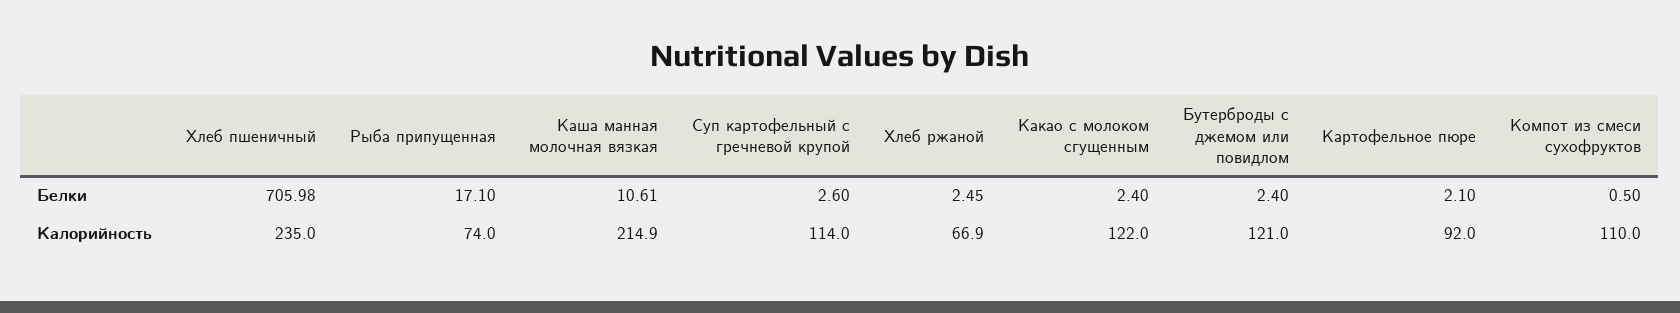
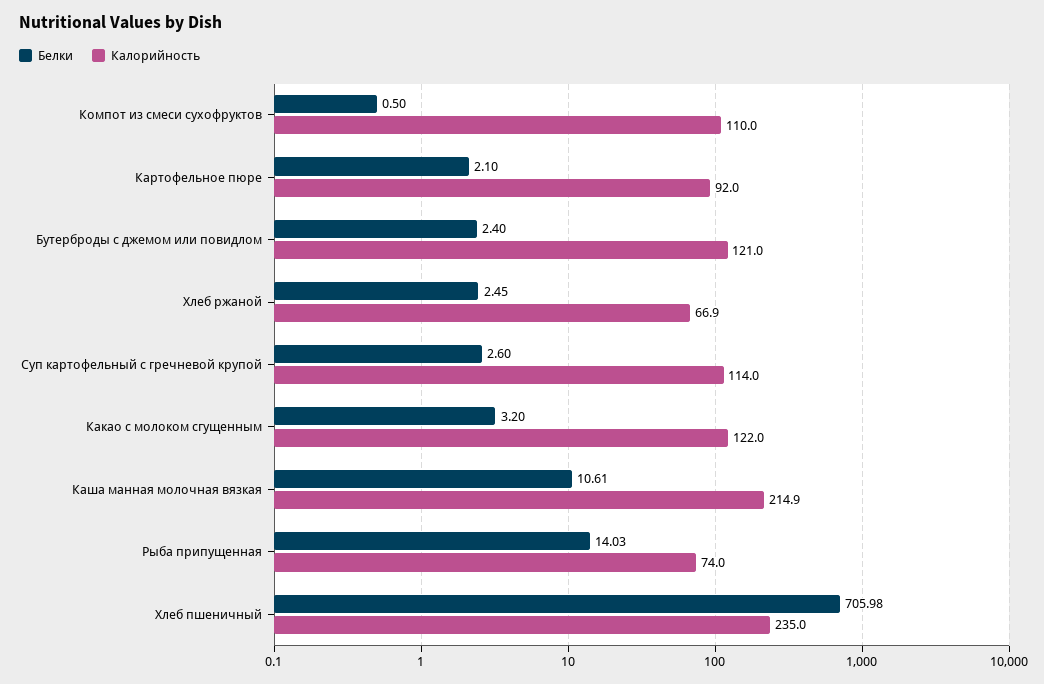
  {
    "Белки": {
      "Хлеб пшеничный": 705.98,
-     "Рыба припущенная": 17.1,
+     "Рыба припущенная": 14.03,
      "Каша манная молочная вязкая": 10.61,
      "Суп картофельный с гречневой крупой": 2.6,
      "Хлеб ржаной": 2.45,
-     "Какао с молоком сгущенным": 2.4,
+     "Какао с молоком сгущенным": 3.2,
      "Бутерброды с джемом или повидлом": 2.4,
      "Картофельное пюре": 2.1,
      "Компот из смеси сухофруктов": 0.5
    },
    "Калорийность": {
      "Хлеб пшеничный": 235,
      "Рыба припущенная": 74,
      "Каша манная молочная вязкая": 214.9,
      "Суп картофельный с гречневой крупой": 114,
      "Хлеб ржаной": 66.9,
      "Какао с молоком сгущенным": 122,
      "Бутерброды с джемом или повидлом": 121,
      "Картофельное пюре": 92,
      "Компот из смеси сухофруктов": 110
    }
  }

